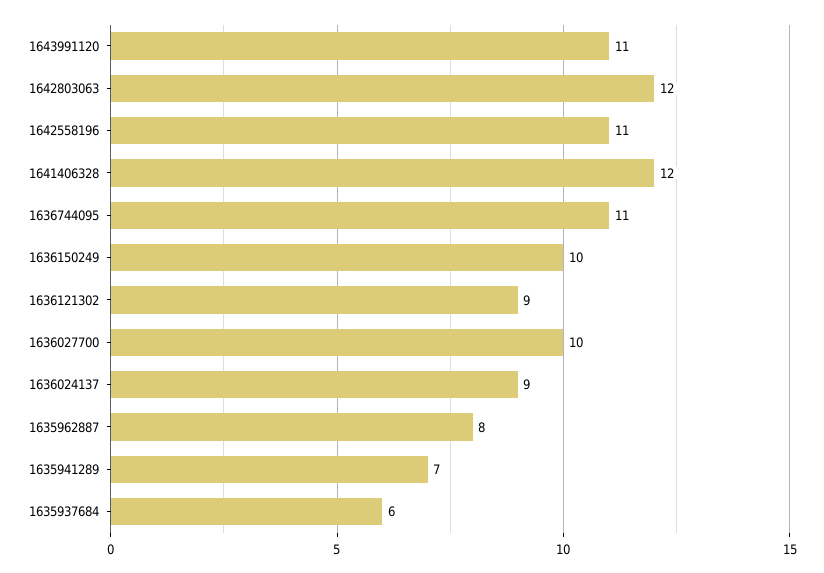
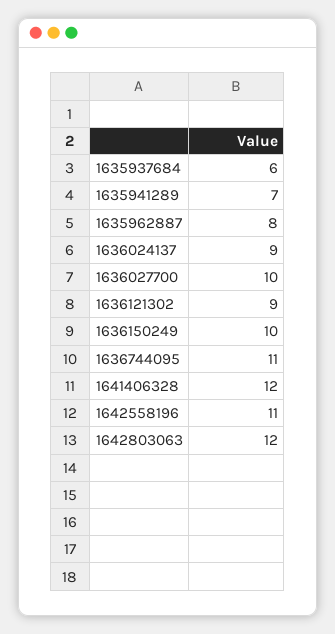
  {
-   "1643991120": 11,
    "1642803063": 12,
    "1642558196": 11,
    "1641406328": 12,
    "1636744095": 11,
    "1636150249": 10,
    "1636121302": 9,
    "1636027700": 10,
    "1636024137": 9,
    "1635962887": 8,
    "1635941289": 7,
    "1635937684": 6
  }

